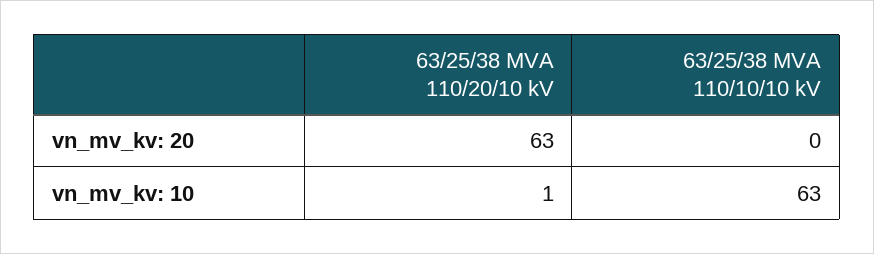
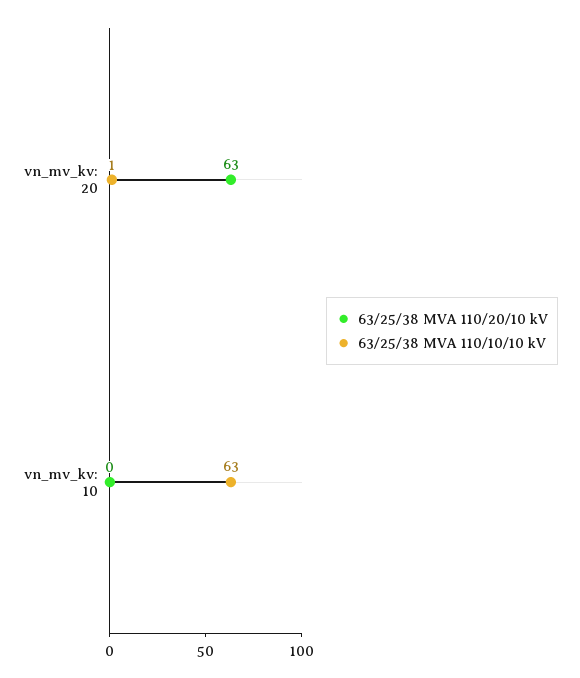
  {
    "63/25/38 MVA 110/20/10 kV": {
      "vn_mv_kv: 20": 63,
-     "vn_mv_kv: 10": 1
+     "vn_mv_kv: 10": 0
    },
    "63/25/38 MVA 110/10/10 kV": {
-     "vn_mv_kv: 20": 0,
+     "vn_mv_kv: 20": 1,
      "vn_mv_kv: 10": 63
    }
  }

